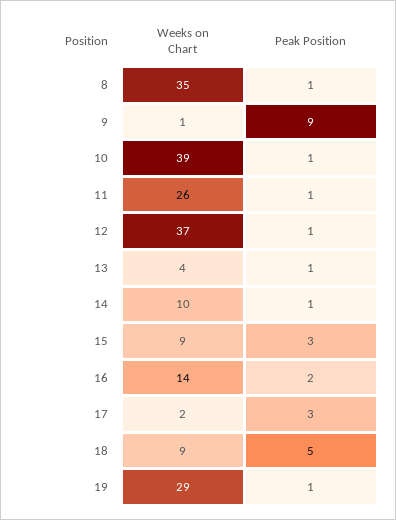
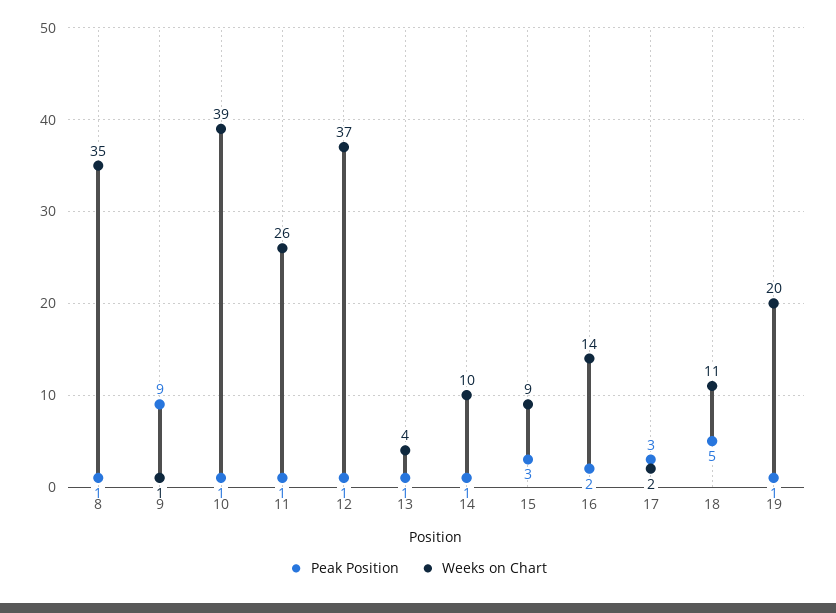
  {
    "Weeks on Chart": {
      "8": 35,
      "9": 1,
      "10": 39,
      "11": 26,
      "12": 37,
      "13": 4,
      "14": 10,
      "15": 9,
      "16": 14,
      "17": 2,
-     "18": 9,
+     "18": 11,
-     "19": 29
+     "19": 20
    },
    "Peak Position": {
      "8": 1,
      "9": 9,
      "10": 1,
      "11": 1,
      "12": 1,
      "13": 1,
      "14": 1,
      "15": 3,
      "16": 2,
      "17": 3,
      "18": 5,
      "19": 1
    }
  }

